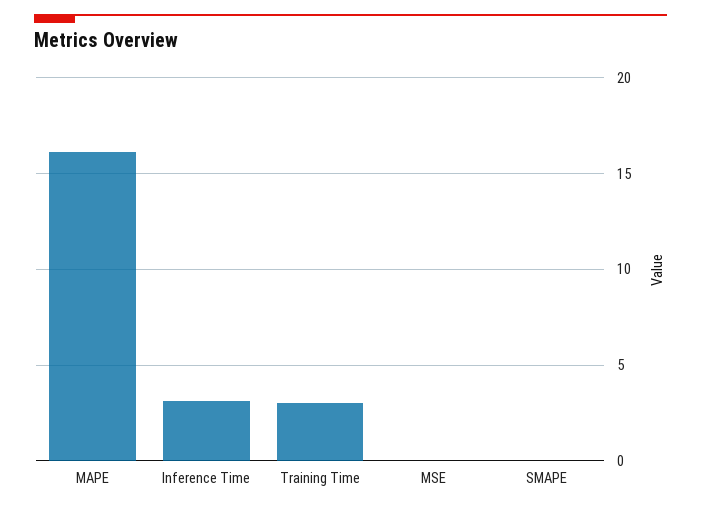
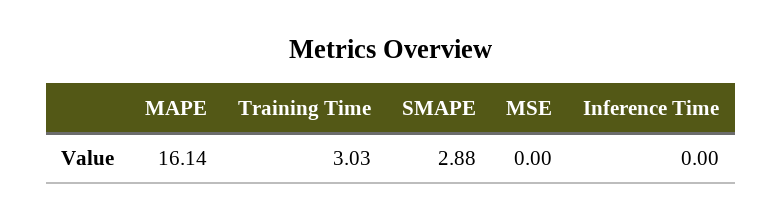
  {
    "MAPE": 16.14,
-   "Inference Time": 3,
+   "Inference Time": 0,
    "Training Time": 3.03,
    "MSE": 0,
-   "SMAPE": 0
+   "SMAPE": 2.88
  }

